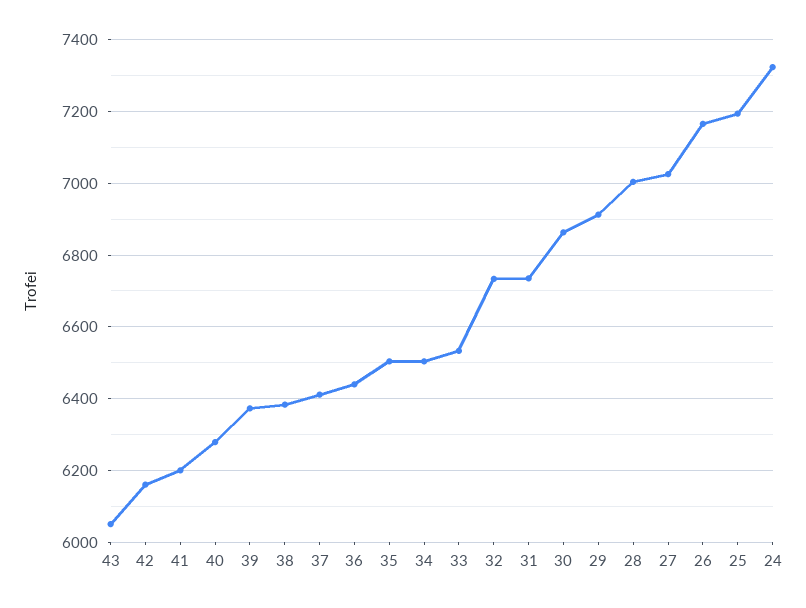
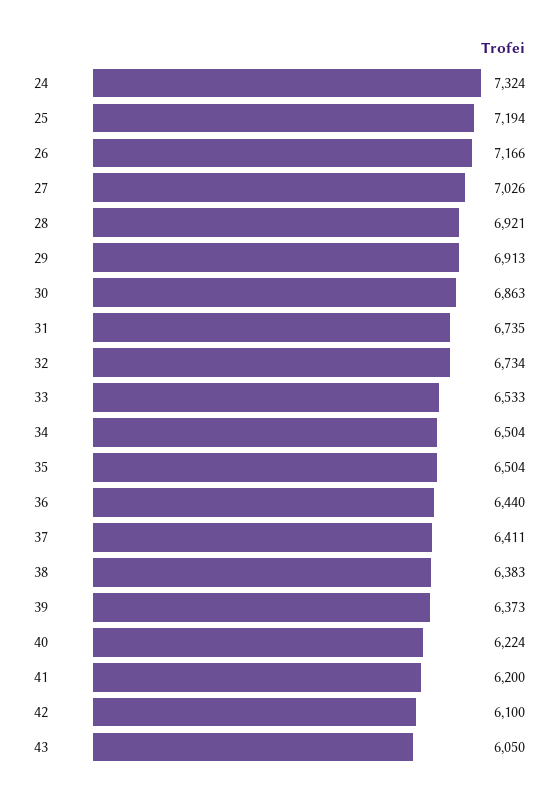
  {
    "43": 6050,
-   "42": 6160,
+   "42": 6100,
    "41": 6200,
-   "40": 6280,
+   "40": 6224,
    "39": 6373,
    "38": 6383,
    "37": 6411,
    "36": 6440,
    "35": 6504,
    "34": 6504,
    "33": 6533,
    "32": 6734,
    "31": 6735,
    "30": 6863,
    "29": 6913,
-   "28": 7000,
+   "28": 6921,
    "27": 7026,
    "26": 7166,
    "25": 7194,
    "24": 7324
  }

